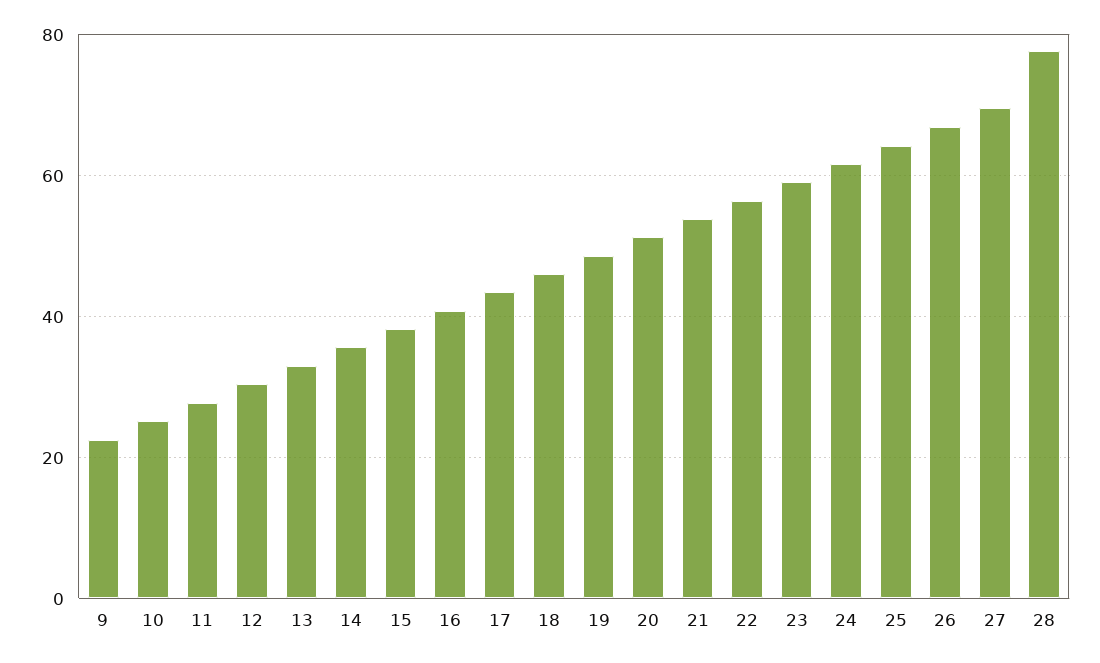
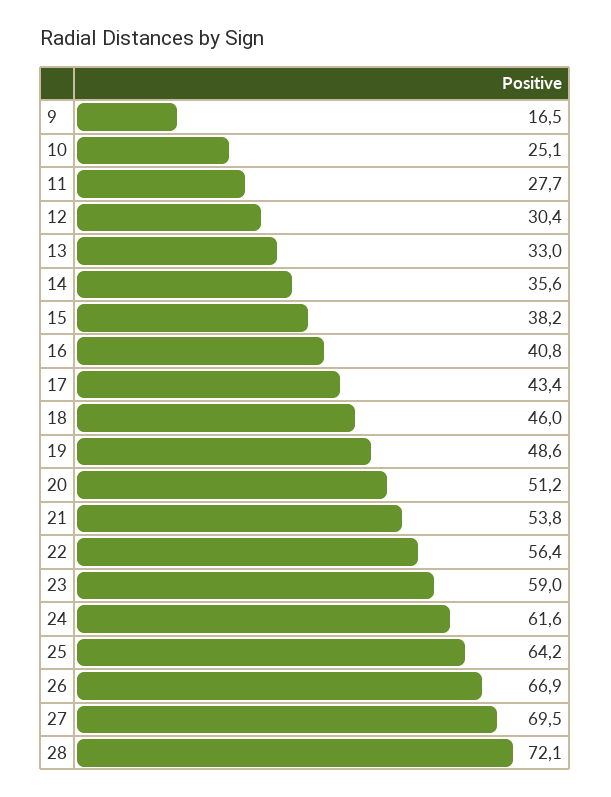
  {
-   "9": 22,
+   "9": 16.5,
    "10": 25.1,
    "11": 27.7,
    "12": 30.4,
    "13": 33,
    "14": 35.6,
    "15": 38.2,
    "16": 40.8,
    "17": 43.4,
    "18": 46,
    "19": 48.6,
    "20": 51.2,
    "21": 53.8,
    "22": 56.4,
    "23": 59,
    "24": 61.6,
    "25": 64.2,
    "26": 66.9,
    "27": 69.5,
-   "28": 78
+   "28": 72.1
  }

